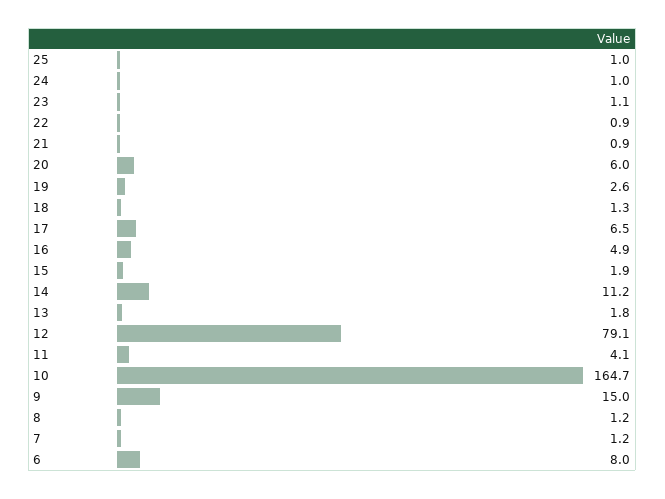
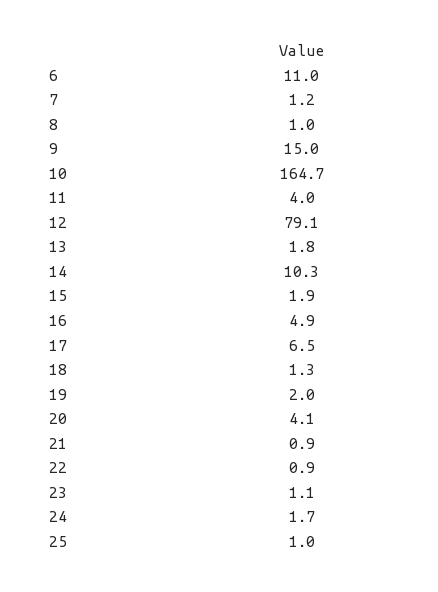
  {
    "25": 1,
-   "24": 1,
+   "24": 1.7,
    "23": 1.1,
    "22": 0.9,
    "21": 0.9,
-   "20": 6,
+   "20": 4.1,
-   "19": 2.6,
+   "19": 2,
    "18": 1.3,
    "17": 6.5,
    "16": 4.9,
    "15": 1.9,
-   "14": 11.2,
+   "14": 10.3,
    "13": 1.8,
    "12": 79.1,
-   "11": 4.1,
+   "11": 4,
    "10": 164.7,
    "9": 15,
-   "8": 1.2,
+   "8": 1,
    "7": 1.2,
-   "6": 8
+   "6": 11
  }

